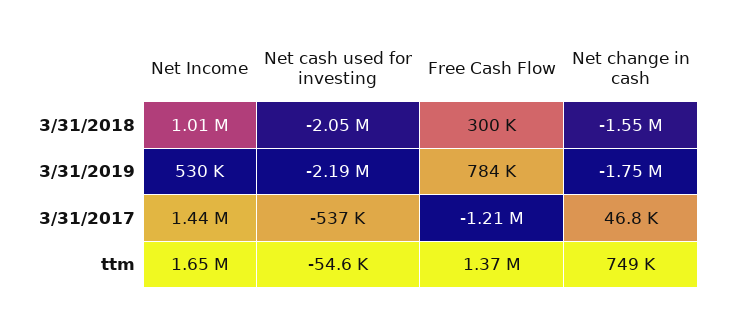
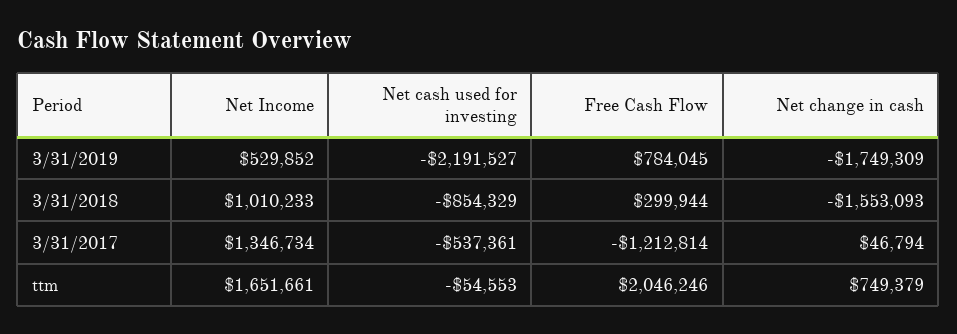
  {
    "Net Income": {
      "3/31/2018": 1010233,
      "3/31/2019": 529852,
-     "3/31/2017": 1440000,
+     "3/31/2017": 1346734,
      "ttm": 1651661
    },
    "Net cash used for investing": {
-     "3/31/2018": -2050000,
+     "3/31/2018": -854329,
      "3/31/2019": -2191527,
      "3/31/2017": -537361,
      "ttm": -54553
    },
    "Free Cash Flow": {
      "3/31/2018": 299944,
      "3/31/2019": 784045,
      "3/31/2017": -1212814,
-     "ttm": 1370000
+     "ttm": 2046246
    },
    "Net change in cash": {
      "3/31/2018": -1553093,
      "3/31/2019": -1749309,
      "3/31/2017": 46794,
      "ttm": 749379
    }
  }

